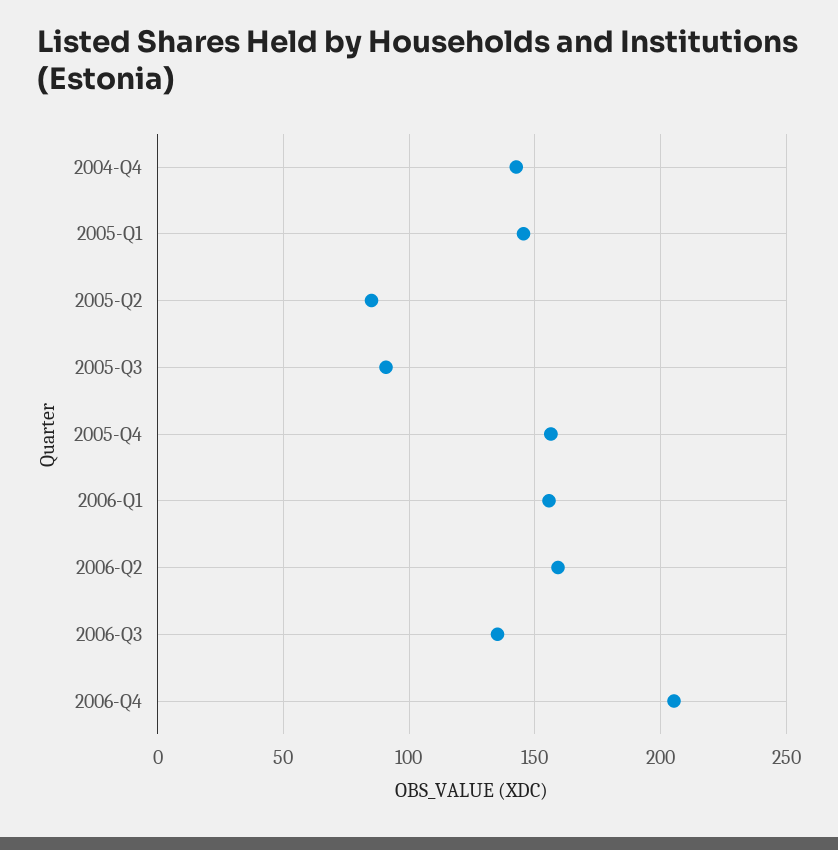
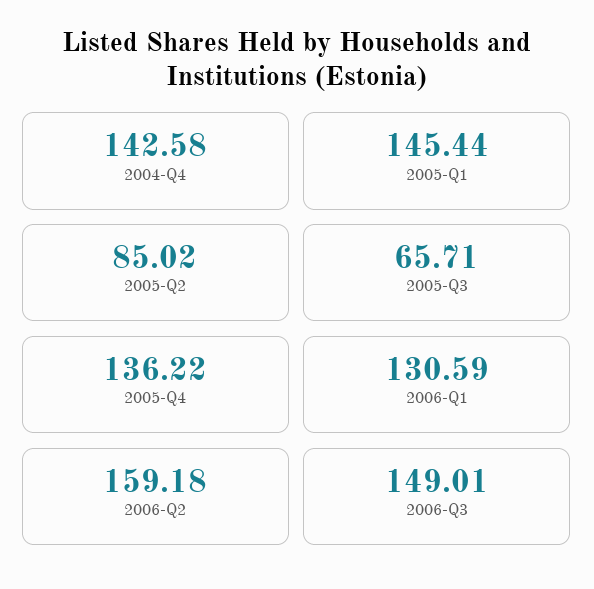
  {
    "2004-Q4": 142.58,
    "2005-Q1": 145.44,
    "2005-Q2": 85.02,
-   "2005-Q3": 90,
+   "2005-Q3": 65.71,
-   "2005-Q4": 155,
+   "2005-Q4": 136.22,
-   "2006-Q1": 155,
+   "2006-Q1": 130.59,
    "2006-Q2": 159.18,
-   "2006-Q3": 135,
+   "2006-Q3": 149.01
-   "2006-Q4": 205
  }

